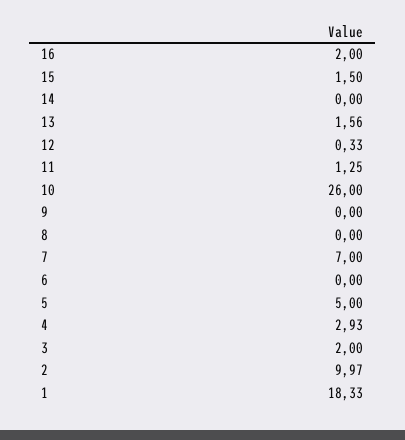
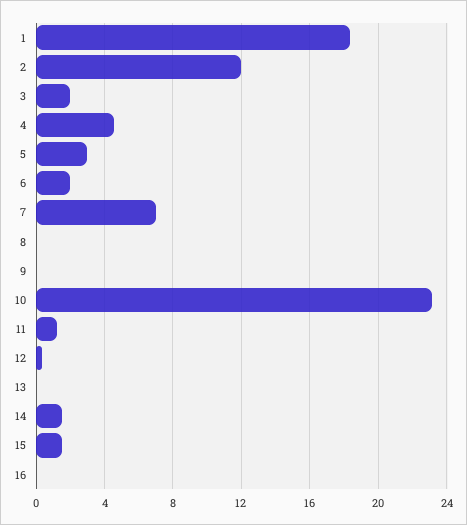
  {
-   "16": 2,
+   "16": 0,
    "15": 1.5,
-   "14": 0,
+   "14": 1.5,
-   "13": 1.56,
+   "13": 0,
    "12": 0.33,
    "11": 1.25,
-   "10": 26,
+   "10": 23,
    "9": 0,
    "8": 0,
    "7": 7,
-   "6": 0,
+   "6": 2,
-   "5": 5,
+   "5": 3,
-   "4": 2.93,
+   "4": 4.5,
    "3": 2,
-   "2": 9.97,
+   "2": 12,
    "1": 18.33
  }

